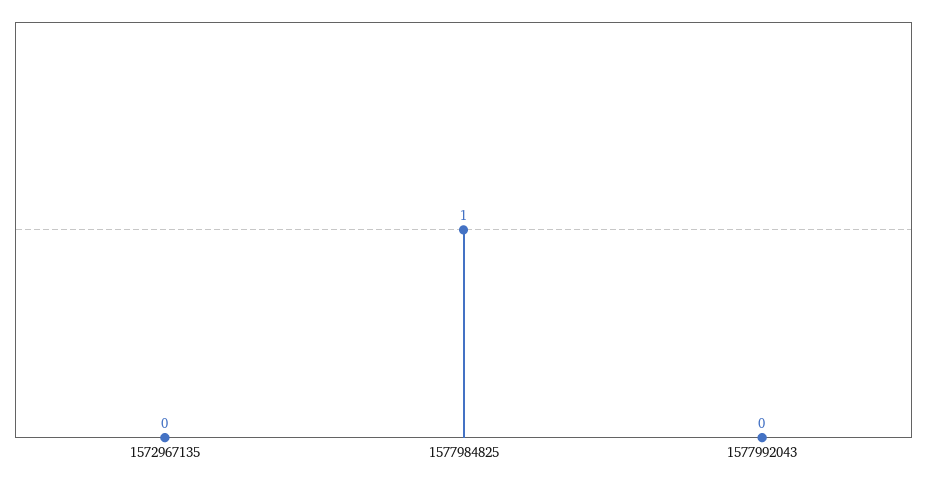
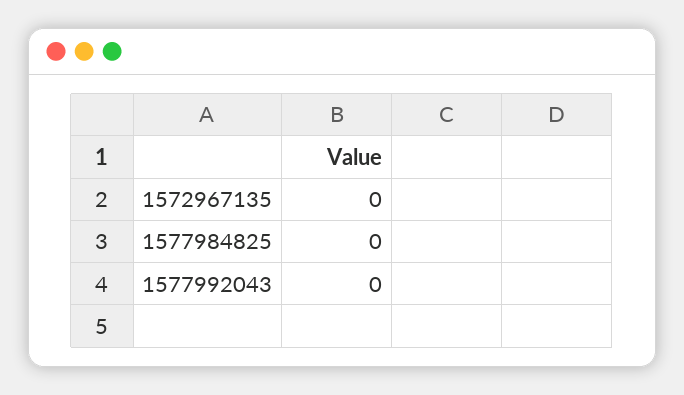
  {
    "1572967135": 0,
-   "1577984825": 1,
+   "1577984825": 0,
    "1577992043": 0
  }

